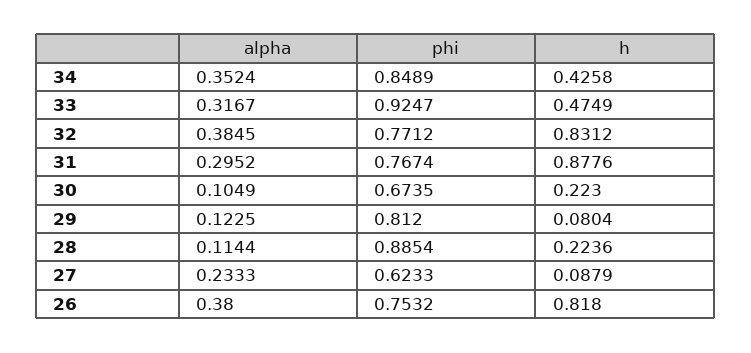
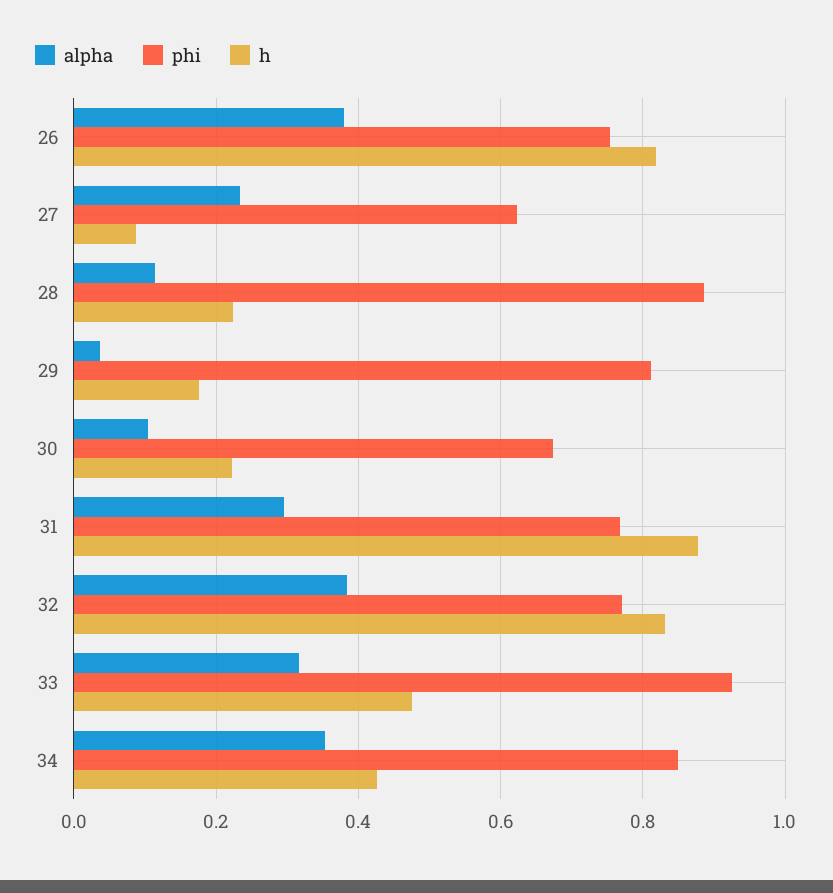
  {
    "alpha": {
      "34": 0.3524,
      "33": 0.3167,
      "32": 0.3845,
      "31": 0.2952,
      "30": 0.1049,
-     "29": 0.1225,
+     "29": 0.04,
      "28": 0.1144,
      "27": 0.2333,
      "26": 0.38
    },
    "phi": {
      "34": 0.8489,
      "33": 0.9247,
      "32": 0.7712,
      "31": 0.7674,
      "30": 0.6735,
      "29": 0.812,
      "28": 0.8854,
      "27": 0.6233,
      "26": 0.7532
    },
    "h": {
      "34": 0.4258,
      "33": 0.4749,
      "32": 0.8312,
      "31": 0.8776,
      "30": 0.223,
-     "29": 0.0804,
+     "29": 0.18,
      "28": 0.2236,
      "27": 0.0879,
      "26": 0.818
    }
  }

